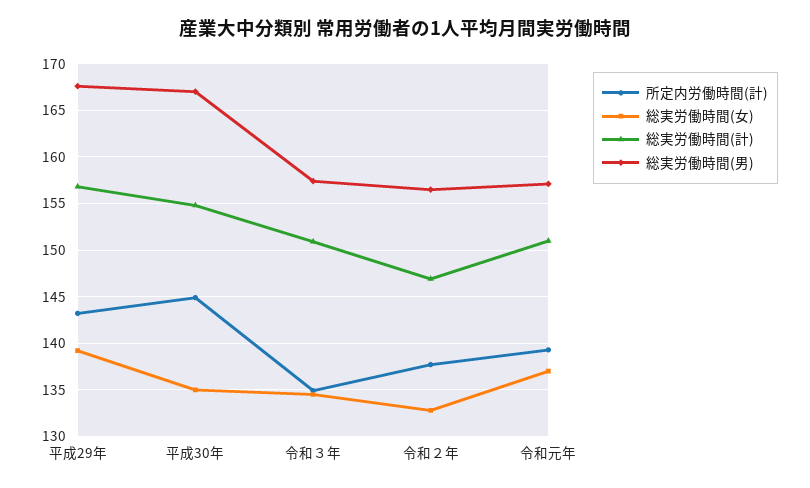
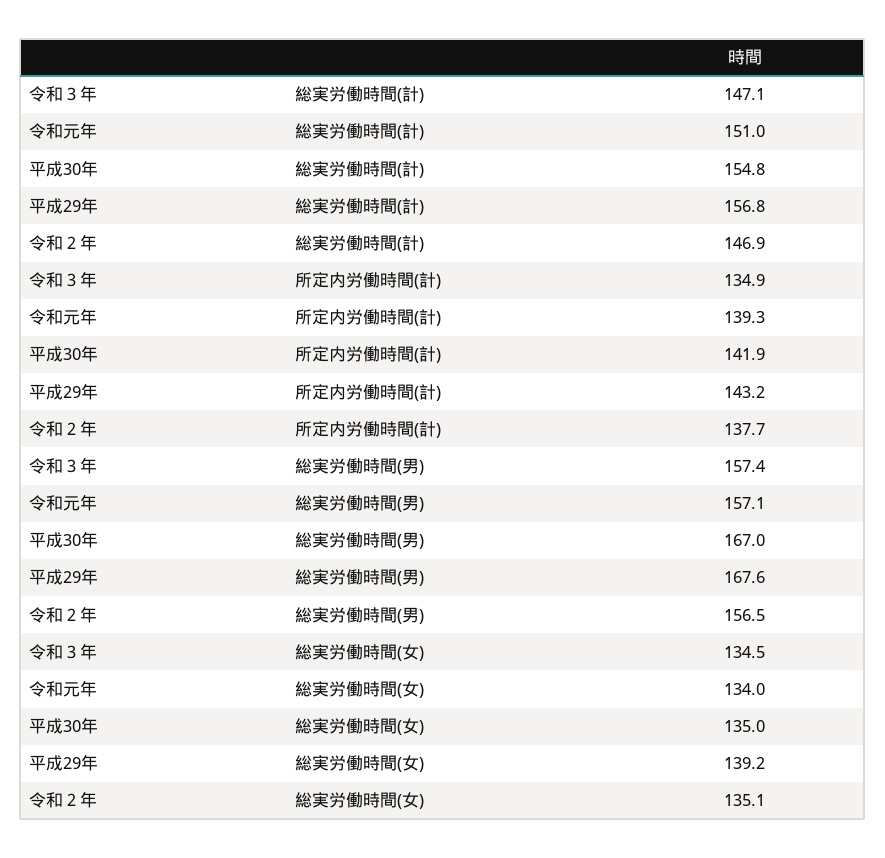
  {
    "所定内労働時間(計)": {
      "平成29年": 143.2,
-     "平成30年": 145,
+     "平成30年": 141.9,
      "令和３年": 134.9,
      "令和２年": 137.7,
      "令和元年": 139.3
    },
    "総実労働時間(女)": {
      "平成29年": 139.2,
      "平成30年": 135,
      "令和３年": 134.5,
-     "令和２年": 133,
+     "令和２年": 135.1,
-     "令和元年": 137
+     "令和元年": 134
    },
    "総実労働時間(計)": {
      "平成29年": 156.8,
      "平成30年": 154.8,
-     "令和３年": 151,
+     "令和３年": 147.1,
      "令和２年": 146.9,
      "令和元年": 151
    },
    "総実労働時間(男)": {
      "平成29年": 167.6,
      "平成30年": 167,
      "令和３年": 157.4,
      "令和２年": 156.5,
      "令和元年": 157.1
    }
  }

